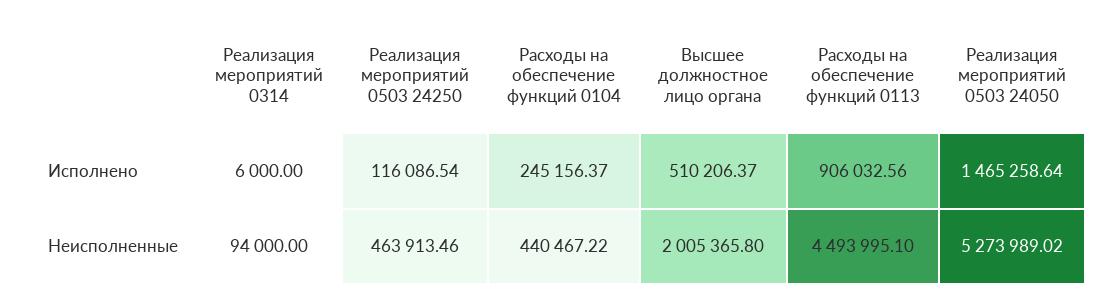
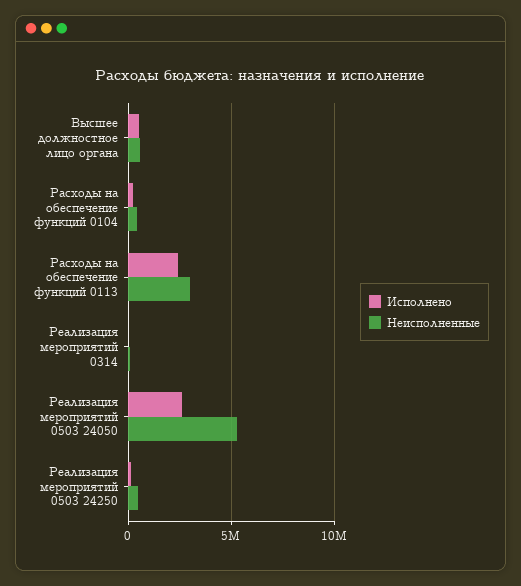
  {
    "Исполнено": {
      "Реализация мероприятий 0314": 6000,
      "Реализация мероприятий 0503 24250": 116086.54,
      "Расходы на обеспечение функций 0104": 245156.37,
      "Высшее должностное лицо органа": 510206.37,
-     "Расходы на обеспечение функций 0113": 906032.56,
+     "Расходы на обеспечение функций 0113": 2500000,
-     "Реализация мероприятий 0503 24050": 1465258.64
+     "Реализация мероприятий 0503 24050": 2500000
    },
    "Неисполненные": {
      "Реализация мероприятий 0314": 94000,
      "Реализация мероприятий 0503 24250": 463913.46,
      "Расходы на обеспечение функций 0104": 440467.22,
-     "Высшее должностное лицо органа": 2005365.8,
+     "Высшее должностное лицо органа": 500000,
-     "Расходы на обеспечение функций 0113": 4493995.1,
+     "Расходы на обеспечение функций 0113": 3000000,
      "Реализация мероприятий 0503 24050": 5273989.02
    }
  }

